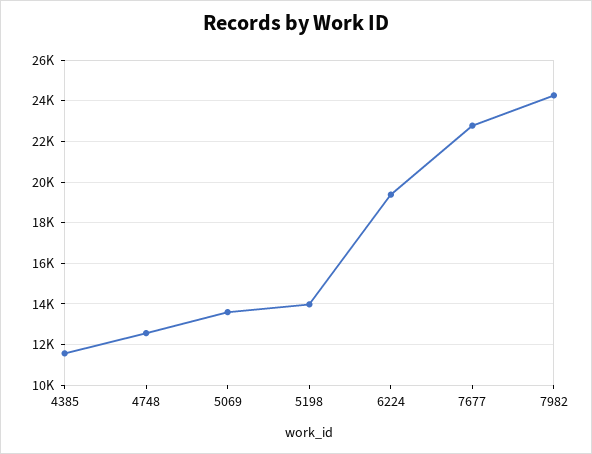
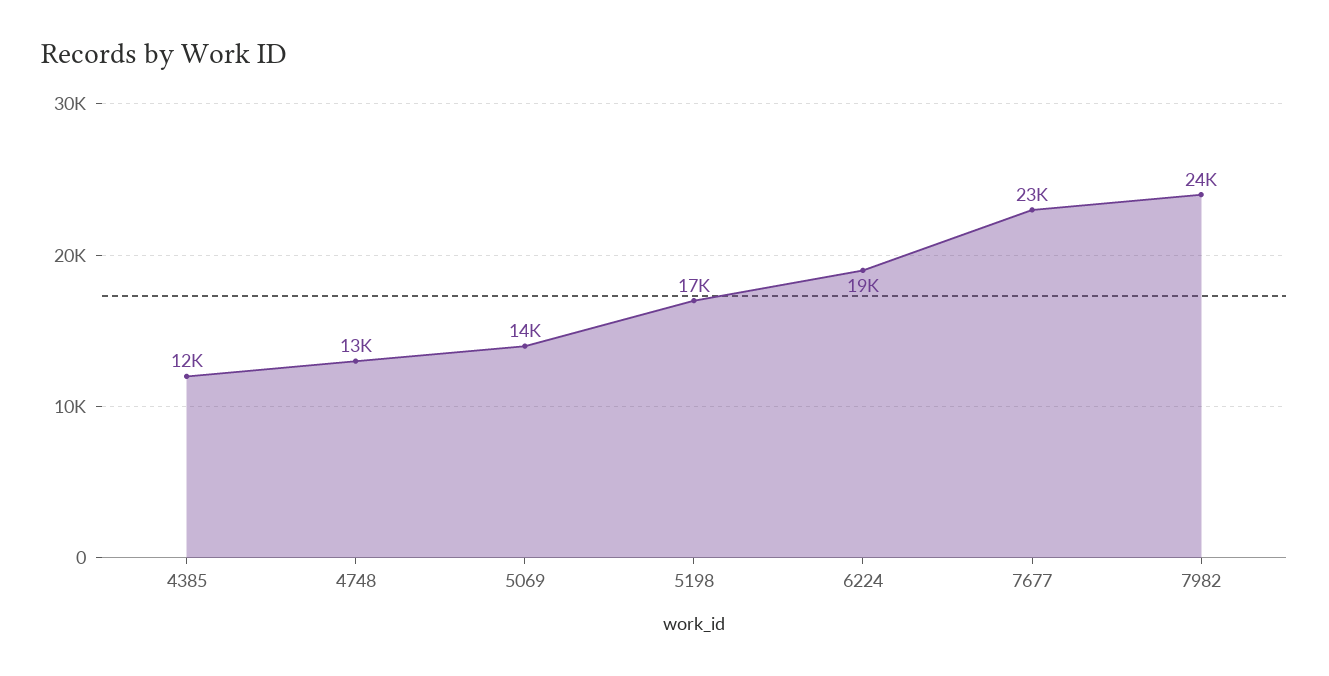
  {
    "4385": 12000,
    "4748": 13000,
    "5069": 14000,
-   "5198": 14000,
+   "5198": 17000,
    "6224": 19000,
    "7677": 23000,
    "7982": 24000
  }

